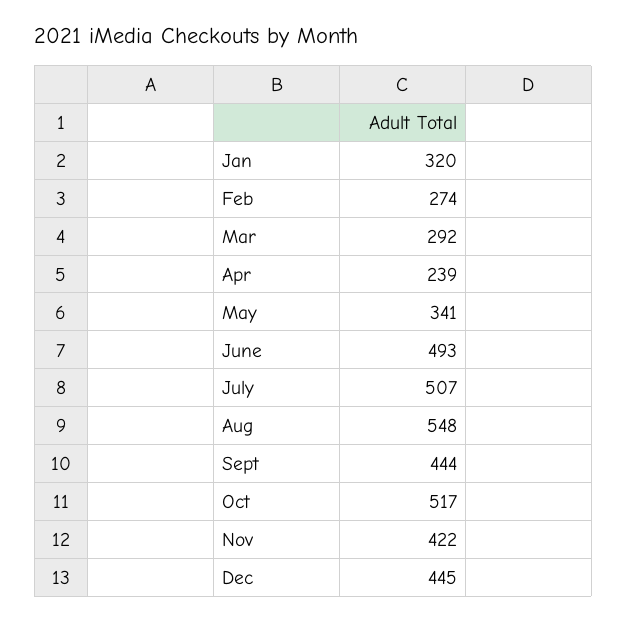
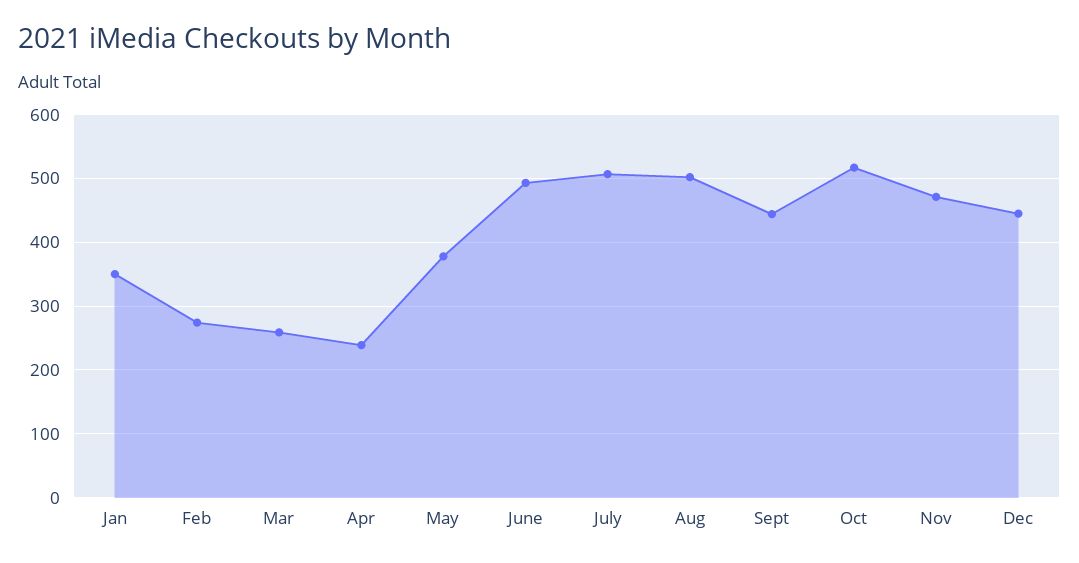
  {
-   "Jan": 320,
+   "Jan": 350,
    "Feb": 274,
-   "Mar": 292,
+   "Mar": 260,
    "Apr": 239,
-   "May": 341,
+   "May": 380,
    "June": 493,
    "July": 507,
-   "Aug": 548,
+   "Aug": 500,
    "Sept": 444,
    "Oct": 517,
-   "Nov": 422,
+   "Nov": 470,
    "Dec": 445
  }

